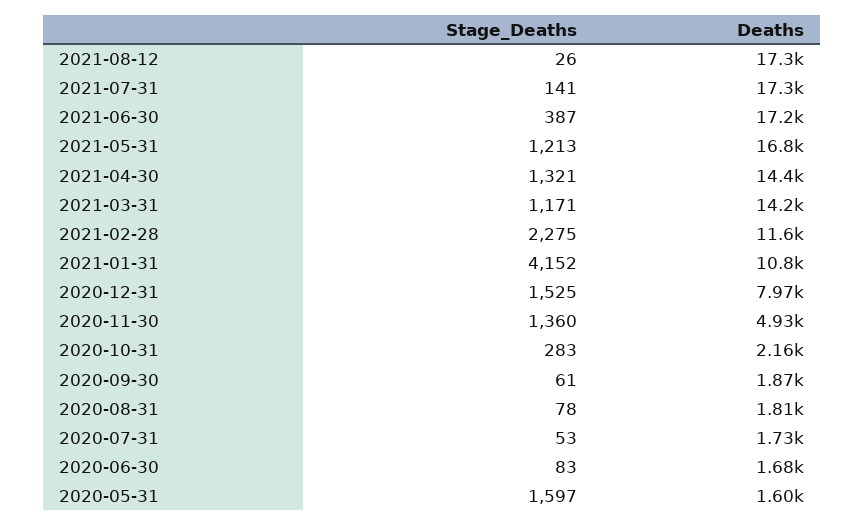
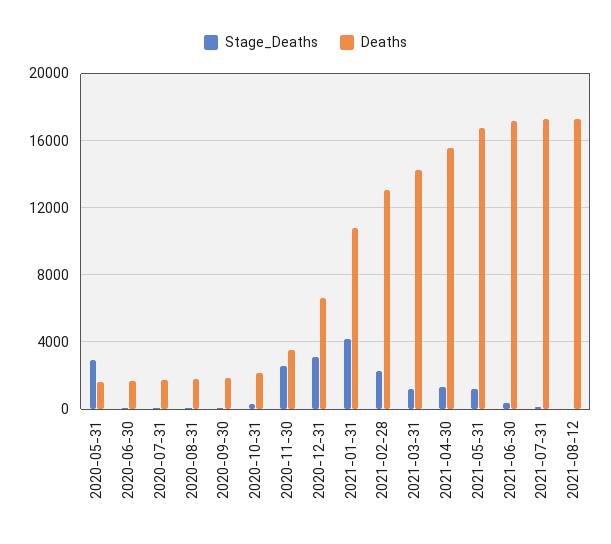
  {
    "Stage_Deaths": {
      "2021-08-12": 26,
      "2021-07-31": 141,
      "2021-06-30": 387,
      "2021-05-31": 1213,
      "2021-04-30": 1321,
      "2021-03-31": 1171,
      "2021-02-28": 2275,
      "2021-01-31": 4152,
-     "2020-12-31": 1525,
+     "2020-12-31": 3000,
-     "2020-11-30": 1360,
+     "2020-11-30": 2500,
      "2020-10-31": 283,
      "2020-09-30": 61,
      "2020-08-31": 78,
      "2020-07-31": 53,
      "2020-06-30": 83,
-     "2020-05-31": 1597
+     "2020-05-31": 3000
    },
    "Deaths": {
      "2021-08-12": 17300,
      "2021-07-31": 17300,
      "2021-06-30": 17200,
      "2021-05-31": 16800,
-     "2021-04-30": 14400,
+     "2021-04-30": 15500,
      "2021-03-31": 14200,
-     "2021-02-28": 11600,
+     "2021-02-28": 13000,
      "2021-01-31": 10800,
-     "2020-12-31": 7970,
+     "2020-12-31": 6500,
-     "2020-11-30": 4930,
+     "2020-11-30": 3500,
      "2020-10-31": 2160,
      "2020-09-30": 1870,
      "2020-08-31": 1810,
      "2020-07-31": 1730,
      "2020-06-30": 1680,
      "2020-05-31": 1600
    }
  }

